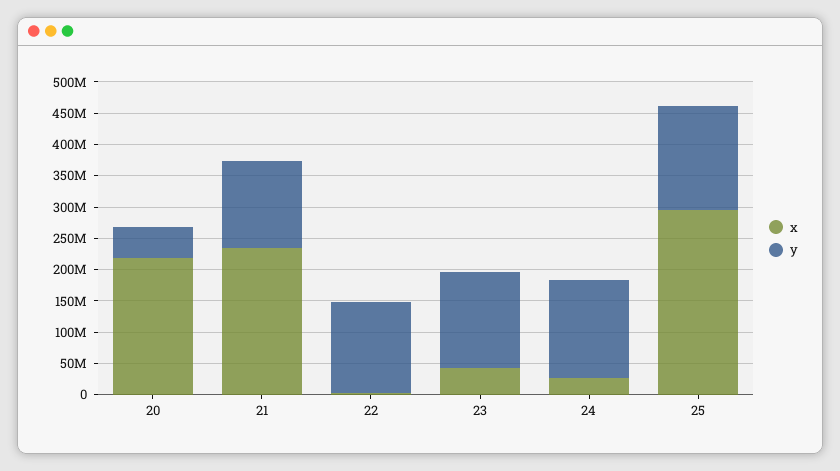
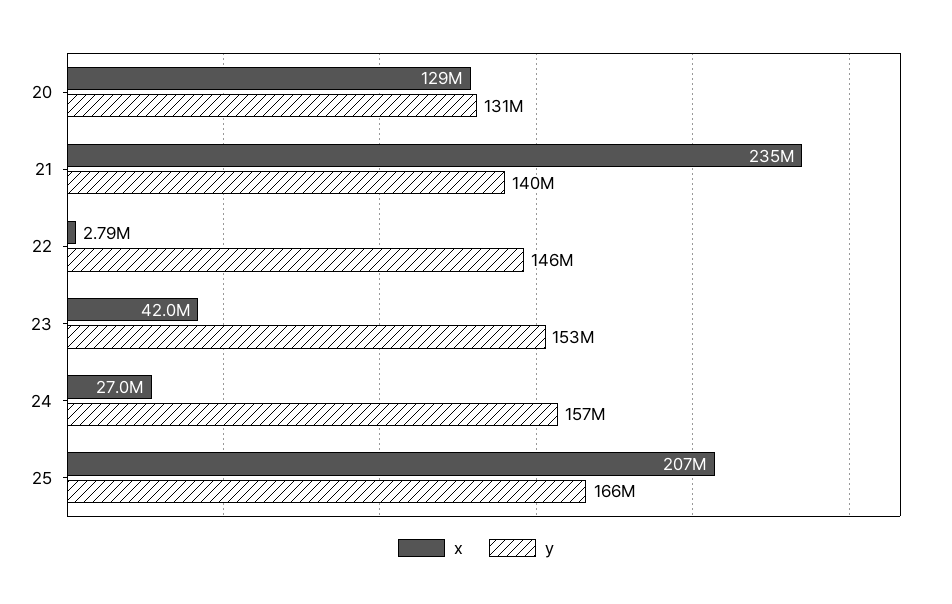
  {
    "x": {
-     "20": 225000000,
+     "20": 129000000,
      "21": 235000000,
      "22": 2790000,
      "23": 42000000,
      "24": 27000000,
-     "25": 300000000
+     "25": 207000000
    },
    "y": {
-     "20": 50000000,
+     "20": 131000000,
      "21": 140000000,
      "22": 146000000,
      "23": 153000000,
      "24": 157000000,
      "25": 166000000
    }
  }

